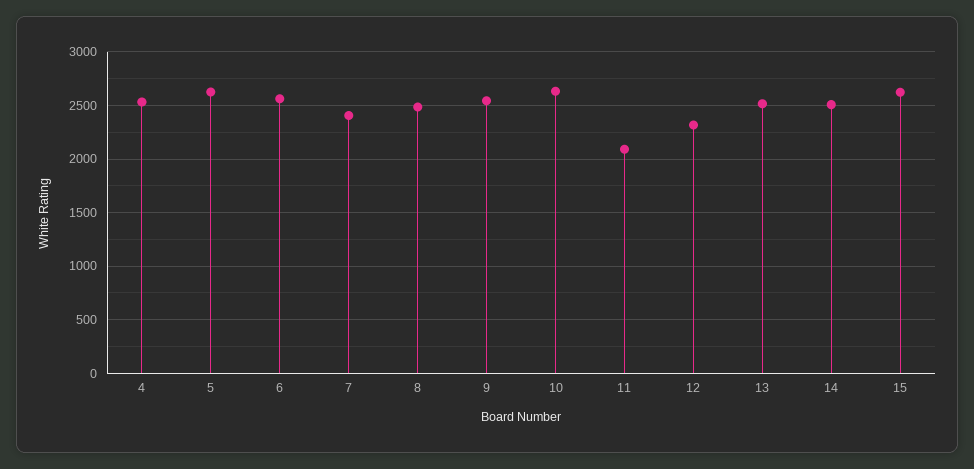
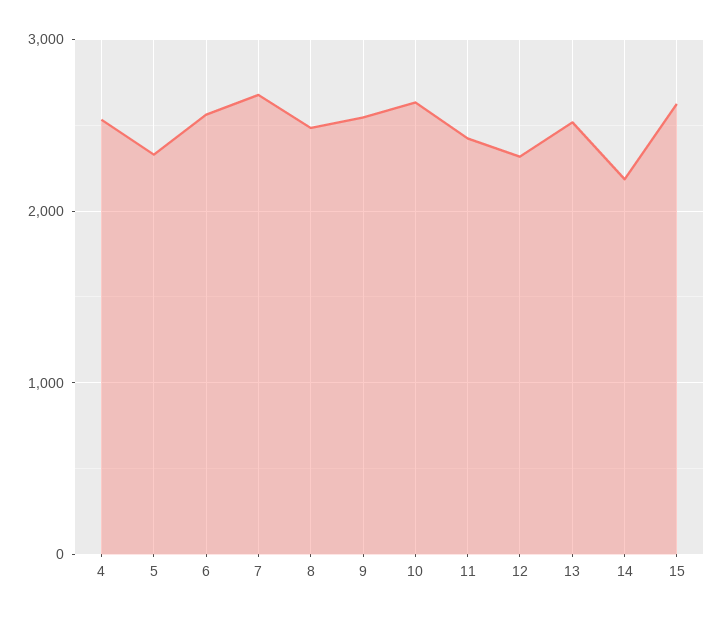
  {
    "4": 2500,
-   "5": 2600,
+   "5": 2300,
    "6": 2600,
-   "7": 2400,
+   "7": 2700,
    "8": 2500,
    "9": 2500,
    "10": 2600,
-   "11": 2100,
+   "11": 2400,
    "12": 2300,
    "13": 2500,
-   "14": 2500,
+   "14": 2200,
    "15": 2600
  }

